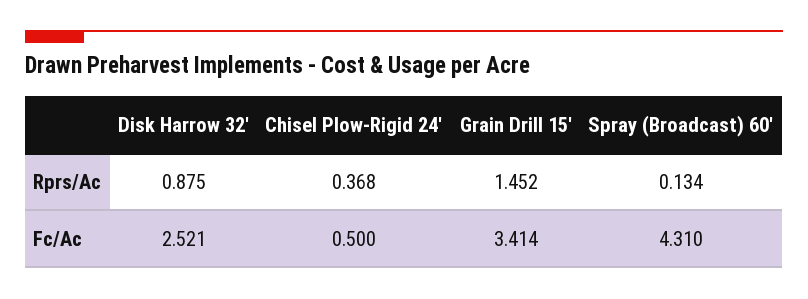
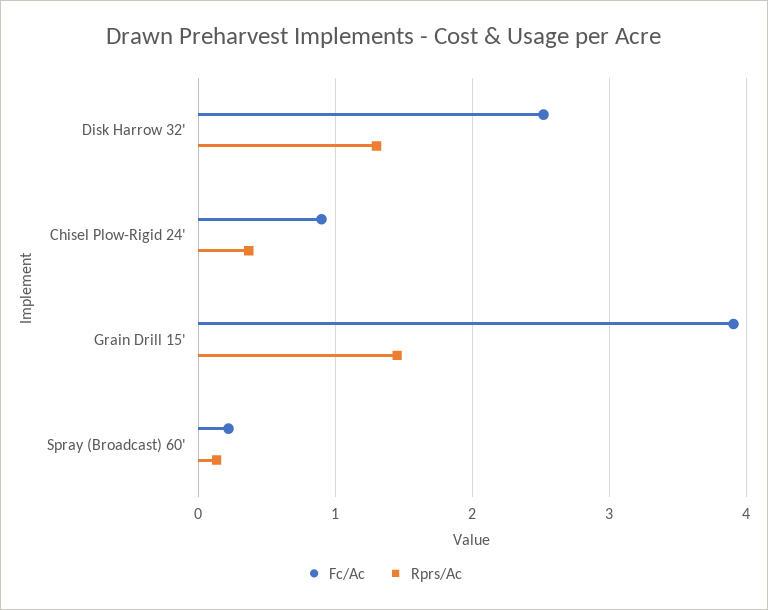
  {
    "Rprs/Ac": {
-     "Disk Harrow 32'": 0.875,
+     "Disk Harrow 32'": 1.3,
      "Chisel Plow-Rigid 24'": 0.368,
      "Grain Drill 15'": 1.452,
      "Spray (Broadcast) 60'": 0.134
    },
    "Fc/Ac": {
      "Disk Harrow 32'": 2.521,
-     "Chisel Plow-Rigid 24'": 0.5,
+     "Chisel Plow-Rigid 24'": 0.9,
-     "Grain Drill 15'": 3.414,
+     "Grain Drill 15'": 3.9,
-     "Spray (Broadcast) 60'": 4.31
+     "Spray (Broadcast) 60'": 0.2
    }
  }

